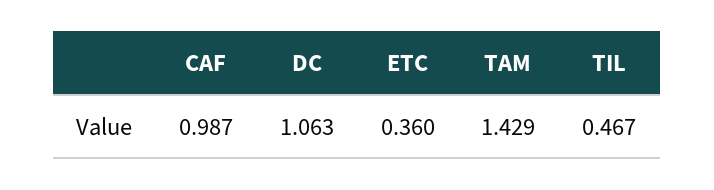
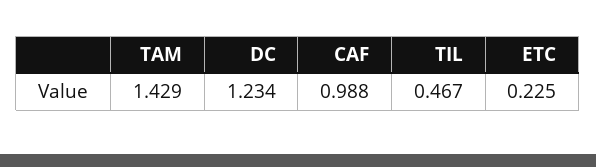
  {
-   "CAF": 0.987,
+   "CAF": 0.988,
-   "DC": 1.063,
+   "DC": 1.234,
-   "ETC": 0.36,
+   "ETC": 0.225,
    "TAM": 1.429,
    "TIL": 0.467
  }

